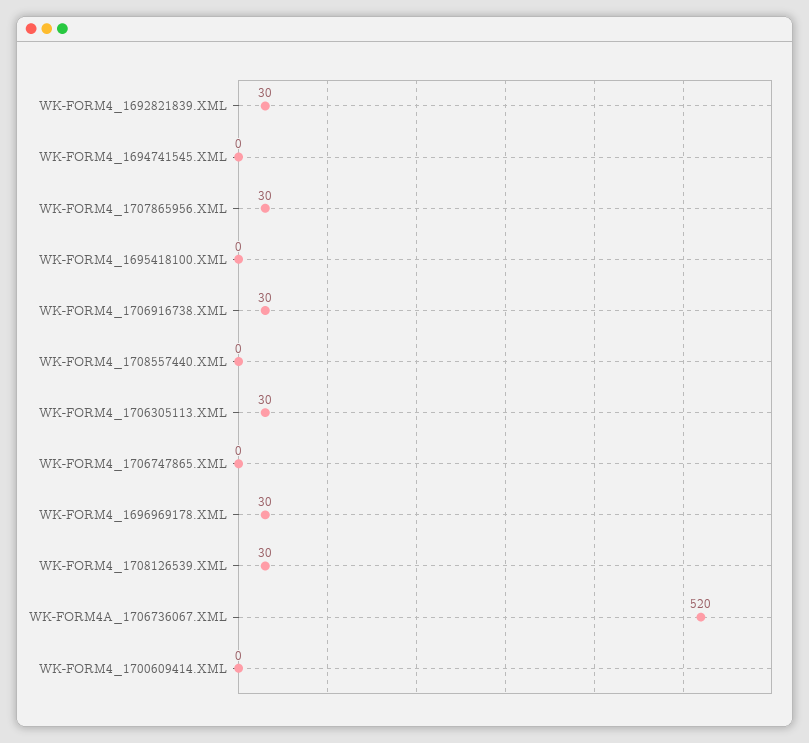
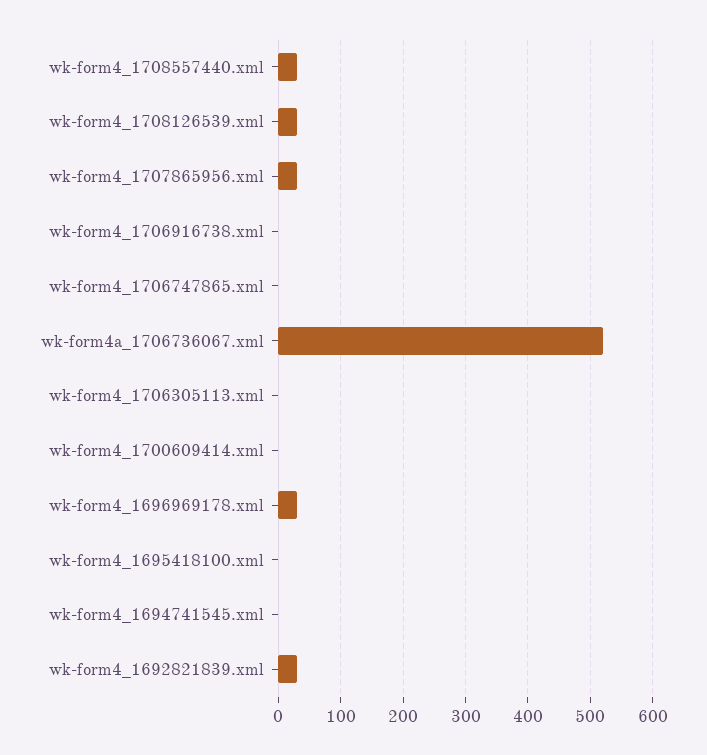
  {
    "WK-FORM4_1692821839.XML": 30,
    "WK-FORM4_1694741545.XML": 0,
    "WK-FORM4_1707865956.XML": 30,
    "WK-FORM4_1695418100.XML": 0,
-   "WK-FORM4_1706916738.XML": 30,
+   "WK-FORM4_1706916738.XML": 0,
-   "WK-FORM4_1708557440.XML": 0,
+   "WK-FORM4_1708557440.XML": 30,
-   "WK-FORM4_1706305113.XML": 30,
+   "WK-FORM4_1706305113.XML": 0,
    "WK-FORM4_1706747865.XML": 0,
    "WK-FORM4_1696969178.XML": 30,
    "WK-FORM4_1708126539.XML": 30,
    "WK-FORM4A_1706736067.XML": 520,
    "WK-FORM4_1700609414.XML": 0
  }

